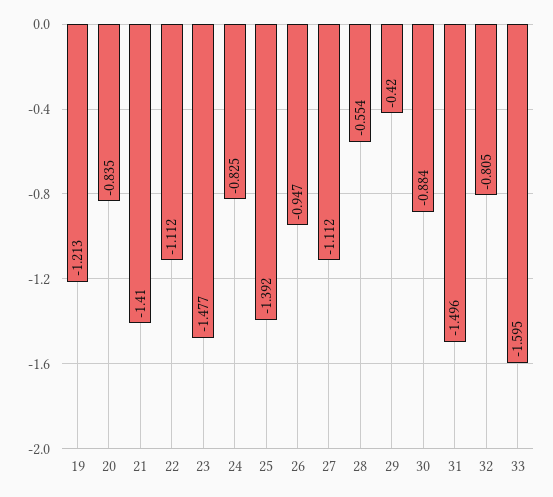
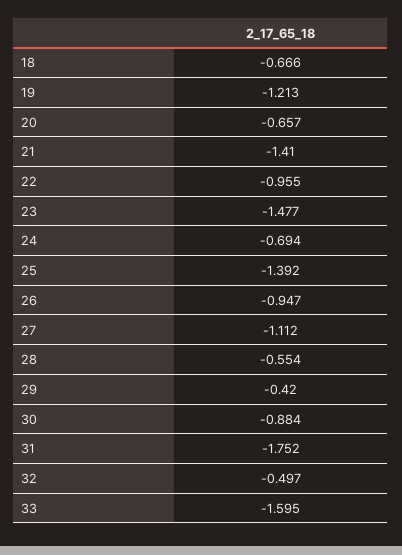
  {
    "19": -1.213,
-   "20": -0.835,
+   "20": -0.657,
    "21": -1.41,
-   "22": -1.112,
+   "22": -0.955,
    "23": -1.477,
-   "24": -0.825,
+   "24": -0.694,
    "25": -1.392,
    "26": -0.947,
    "27": -1.112,
    "28": -0.554,
    "29": -0.42,
    "30": -0.884,
-   "31": -1.496,
+   "31": -1.752,
-   "32": -0.805,
+   "32": -0.497,
-   "33": -1.595
+   "33": -1.595,
+   "18": -0.666
  }

